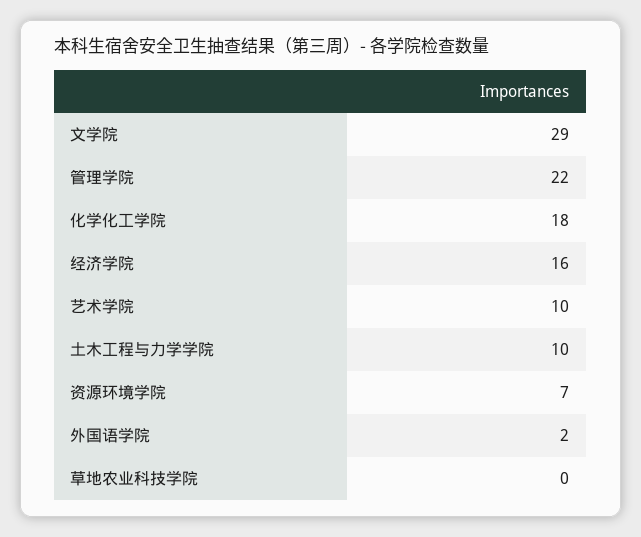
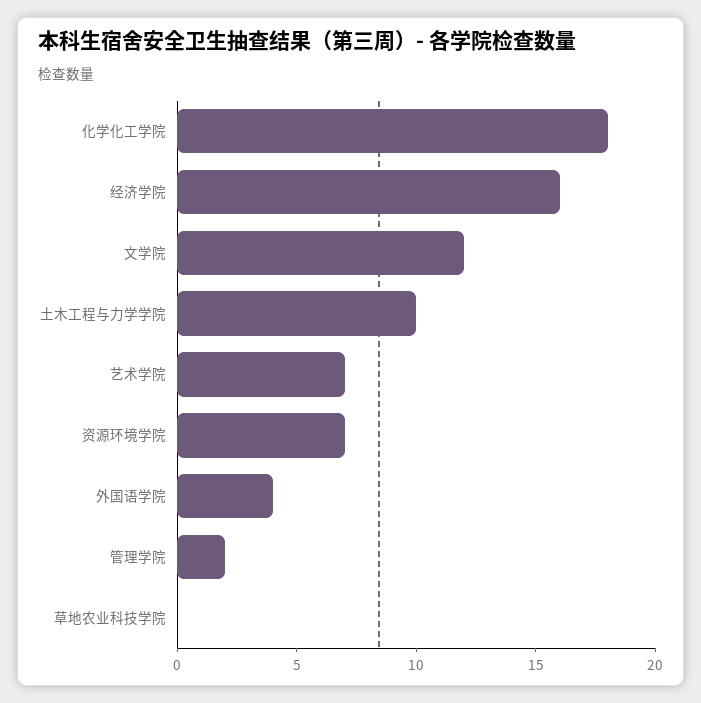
  {
-   "文学院": 29,
+   "文学院": 12,
-   "管理学院": 22,
+   "管理学院": 2,
    "化学化工学院": 18,
    "经济学院": 16,
-   "艺术学院": 10,
+   "艺术学院": 7,
    "土木工程与力学学院": 10,
    "资源环境学院": 7,
-   "外国语学院": 2,
+   "外国语学院": 4,
    "草地农业科技学院": 0
  }

